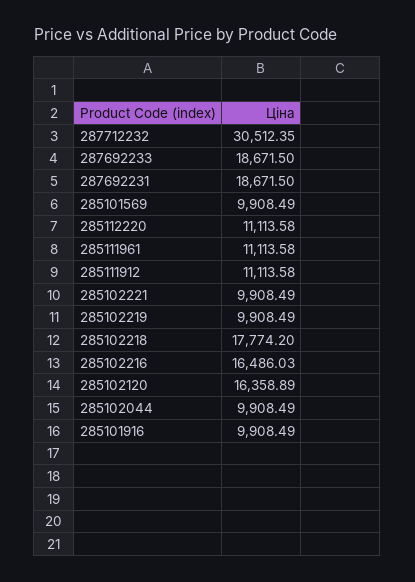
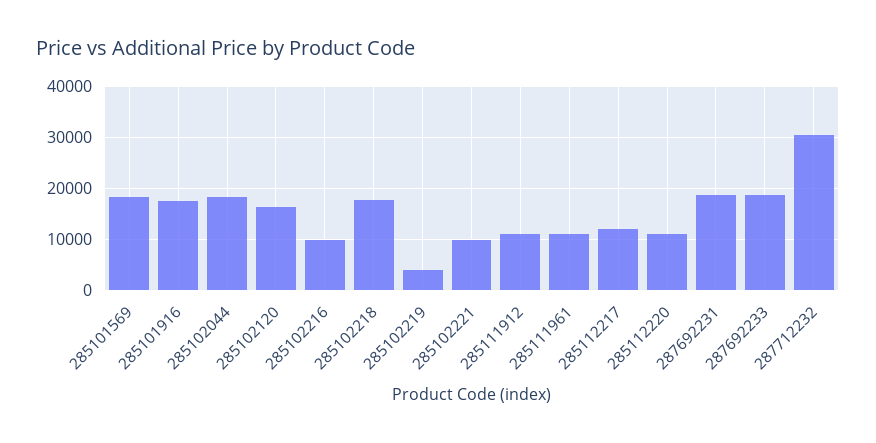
  {
    "287712232": 30512.35,
    "287692233": 18671.5,
    "287692231": 18671.5,
-   "285101569": 9908.49,
+   "285101569": 18000,
    "285112220": 11113.58,
    "285111961": 11113.58,
    "285111912": 11113.58,
    "285102221": 9908.49,
-   "285102219": 9908.49,
+   "285102219": 4000,
    "285102218": 17774.2,
-   "285102216": 16486.03,
+   "285102216": 10000,
    "285102120": 16358.89,
-   "285102044": 9908.49,
+   "285102044": 18000,
-   "285101916": 9908.49
+   "285101916": 18000,
+   "285112217": 12000
  }

